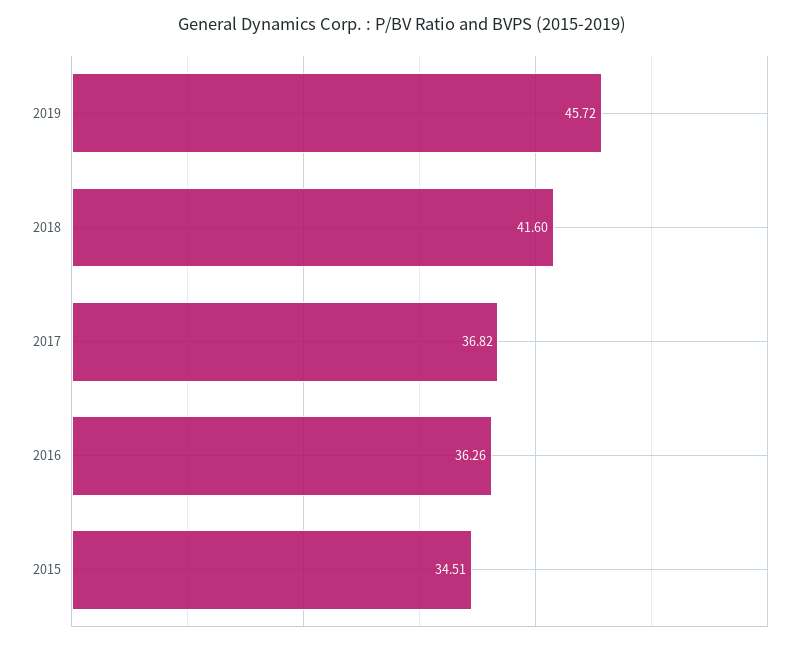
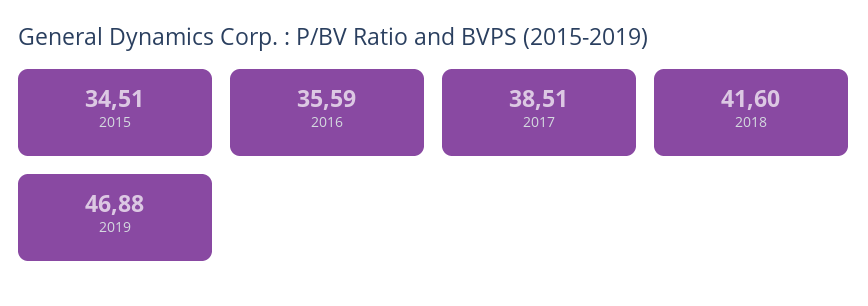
  {
-   "2019": 45.72,
+   "2019": 46.88,
    "2018": 41.6,
-   "2017": 36.82,
+   "2017": 38.51,
-   "2016": 36.26,
+   "2016": 35.59,
    "2015": 34.51
  }

